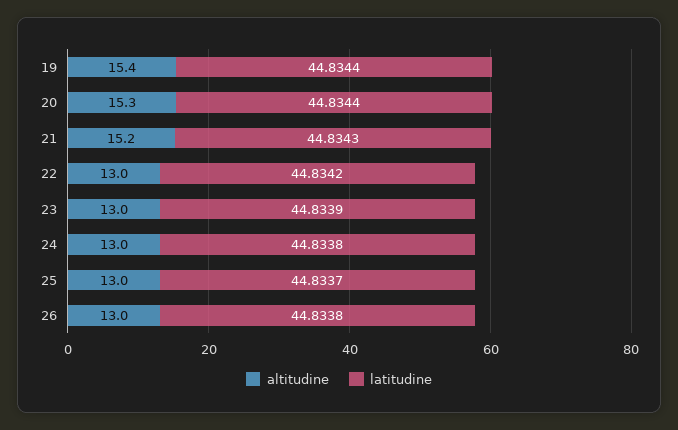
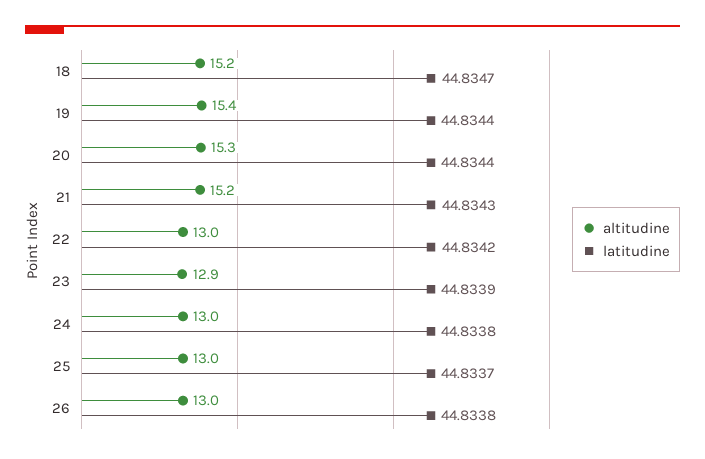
  {
    "altitudine": {
      "19": 15.4,
      "20": 15.3,
      "21": 15.2,
      "22": 13,
-     "23": 13,
+     "23": 12.9,
      "24": 13,
      "25": 13,
-     "26": 13
+     "26": 13,
+     "18": 15.2
    },
    "latitudine": {
      "19": 44.8344,
      "20": 44.8344,
      "21": 44.8343,
      "22": 44.8342,
      "23": 44.8339,
      "24": 44.8338,
      "25": 44.8337,
-     "26": 44.8338
+     "26": 44.8338,
+     "18": 44.8347
    }
  }

